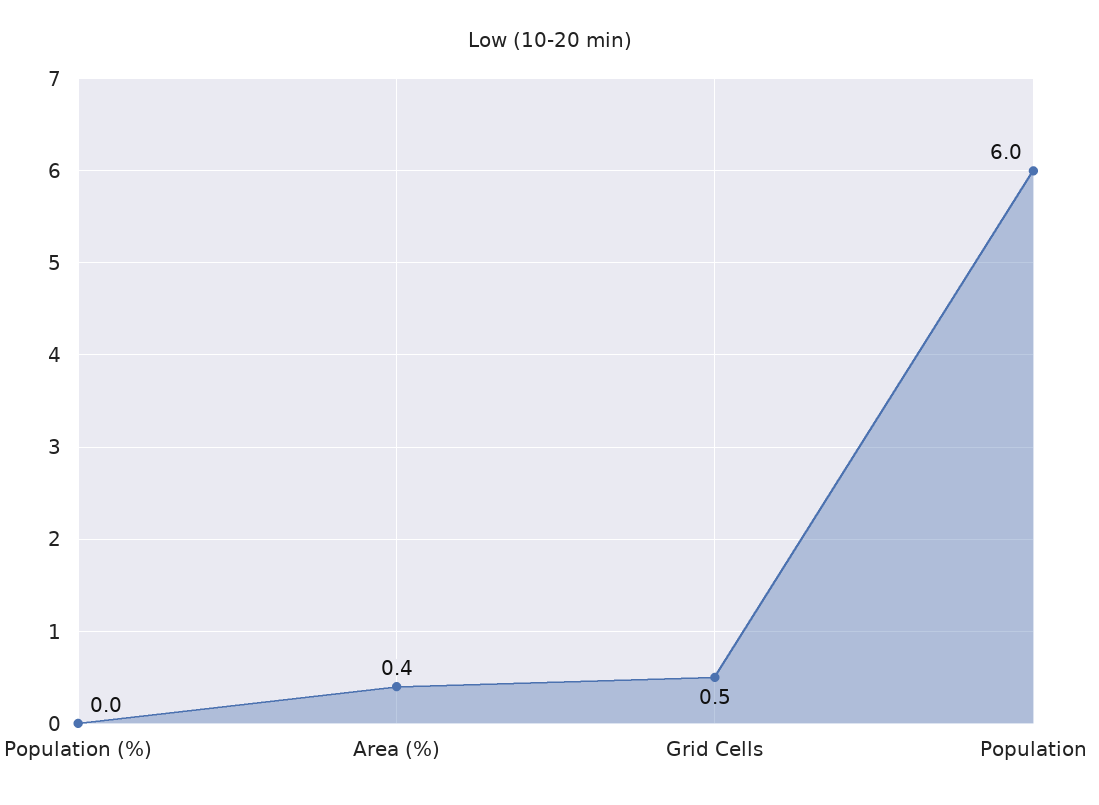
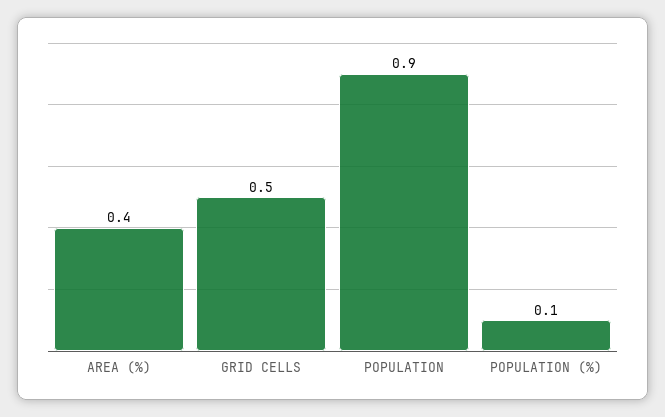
  {
-   "Population (%)": 0,
+   "Population (%)": 0.1,
    "Area (%)": 0.4,
    "Grid Cells": 0.5,
-   "Population": 6
+   "Population": 0.9
  }

